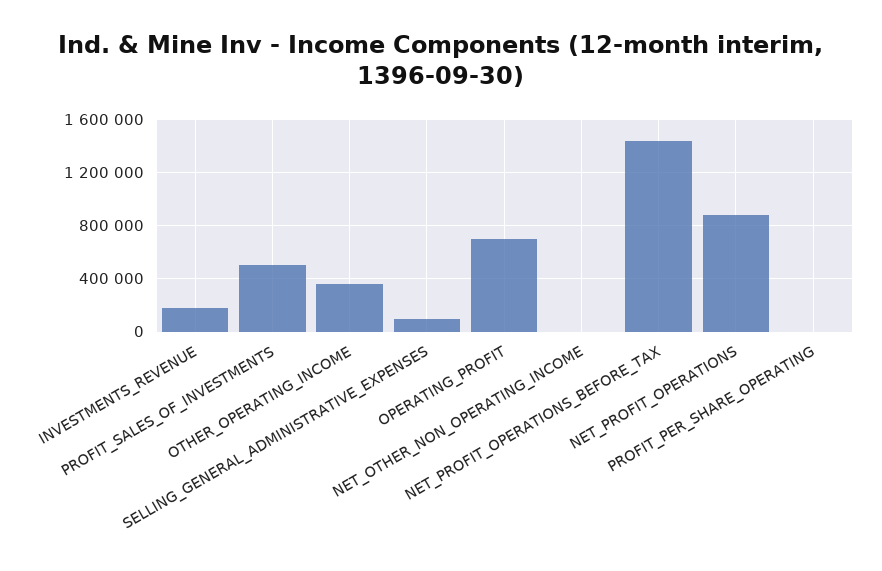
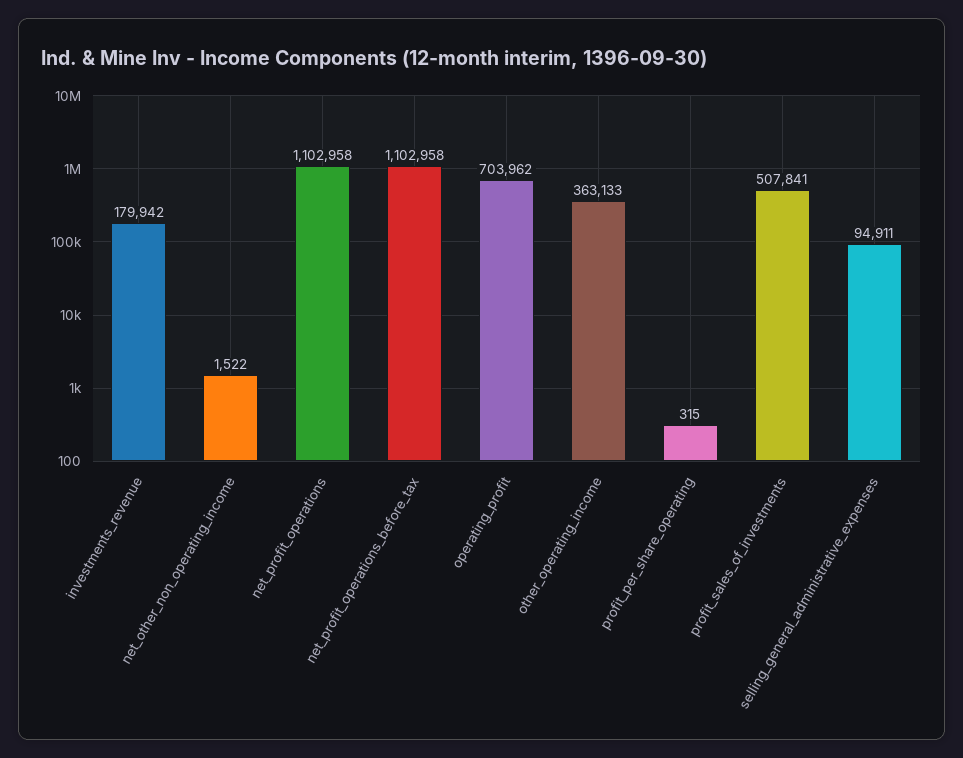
  {
    "INVESTMENTS_REVENUE": 179942,
    "PROFIT_SALES_OF_INVESTMENTS": 507841,
    "OTHER_OPERATING_INCOME": 363133,
    "SELLING_GENERAL_ADMINISTRATIVE_EXPENSES": 94911,
    "OPERATING_PROFIT": 703962,
    "NET_OTHER_NON_OPERATING_INCOME": 1522,
-   "NET_PROFIT_OPERATIONS_BEFORE_TAX": 1450000,
+   "NET_PROFIT_OPERATIONS_BEFORE_TAX": 1102958,
-   "NET_PROFIT_OPERATIONS": 900000,
+   "NET_PROFIT_OPERATIONS": 1102958,
    "PROFIT_PER_SHARE_OPERATING": 315
  }

